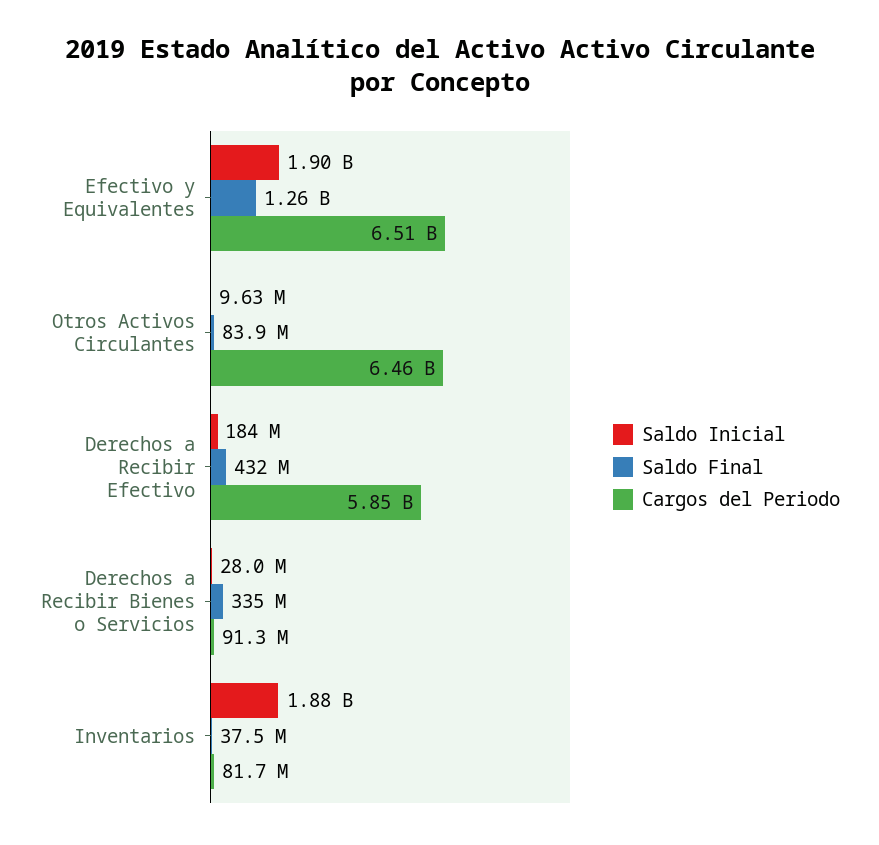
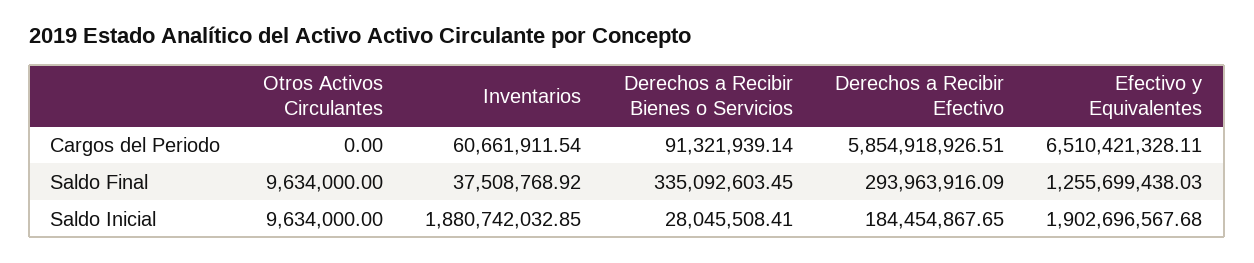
  {
    "Saldo Inicial": {
      "Efectivo y Equivalentes": 1902696567.68,
      "Otros Activos Circulantes": 9634000,
      "Derechos a Recibir Efectivo": 184454867.65,
      "Derechos a Recibir Bienes o Servicios": 28045508.41,
      "Inventarios": 1880742032.85
    },
    "Saldo Final": {
      "Efectivo y Equivalentes": 1255699438.03,
-     "Otros Activos Circulantes": 83900000,
+     "Otros Activos Circulantes": 9634000,
-     "Derechos a Recibir Efectivo": 432000000,
+     "Derechos a Recibir Efectivo": 293963916.09,
      "Derechos a Recibir Bienes o Servicios": 335092603.45,
      "Inventarios": 37508768.92
    },
    "Cargos del Periodo": {
      "Efectivo y Equivalentes": 6510421328.11,
-     "Otros Activos Circulantes": 6460000000,
+     "Otros Activos Circulantes": 0,
      "Derechos a Recibir Efectivo": 5854918926.51,
      "Derechos a Recibir Bienes o Servicios": 91321939.14,
-     "Inventarios": 81700000
+     "Inventarios": 60661911.54
    }
  }

